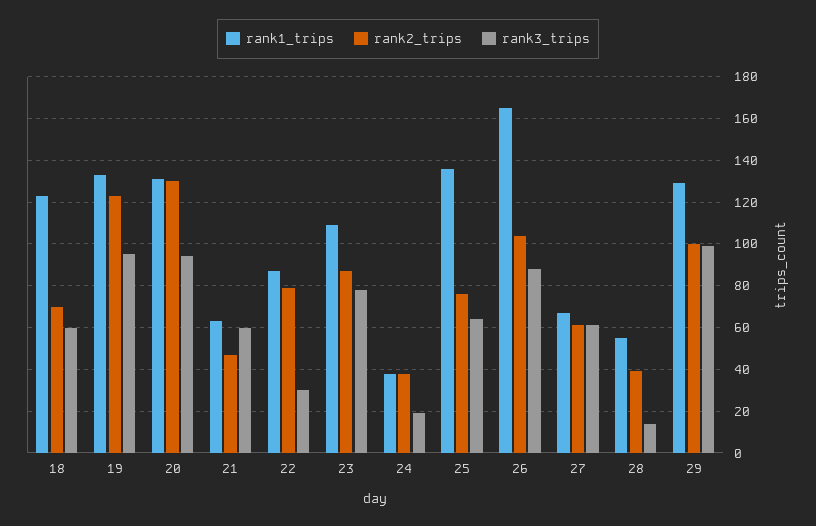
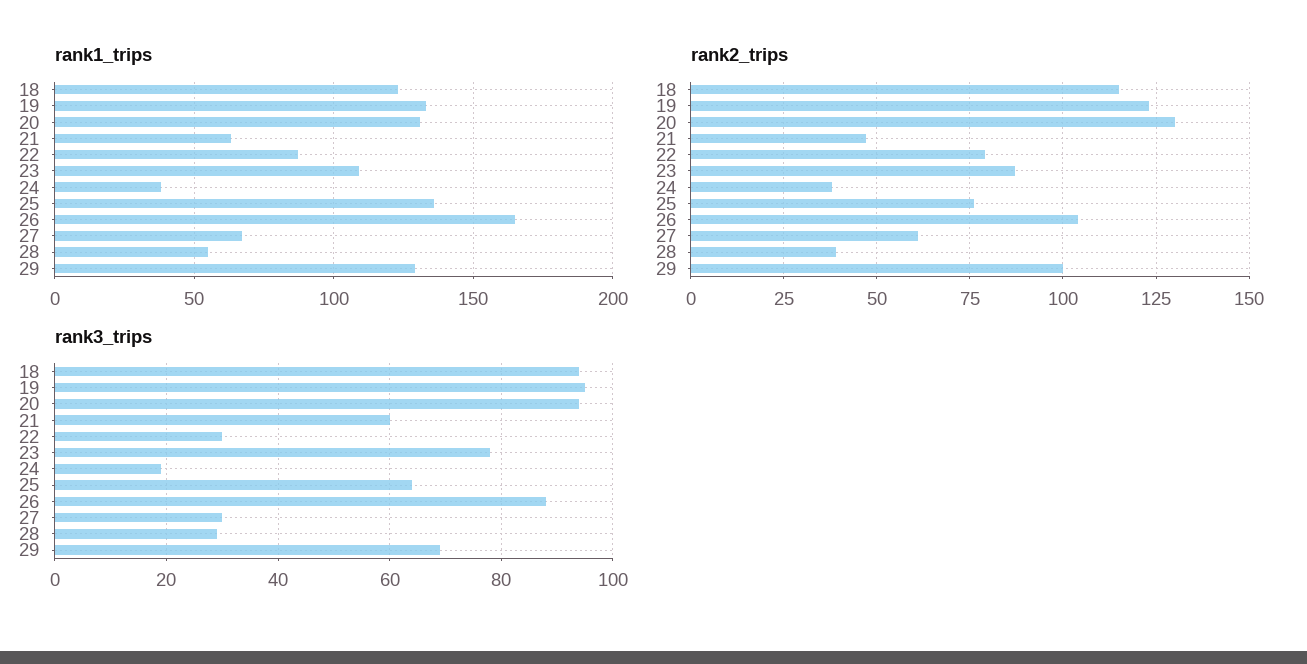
  {
    "rank1_trips": {
      "18": 125,
      "19": 135,
      "20": 130,
      "21": 65,
      "22": 85,
      "23": 110,
      "24": 40,
      "25": 135,
      "26": 165,
      "27": 65,
      "28": 55,
      "29": 130
    },
    "rank2_trips": {
-     "18": 70,
+     "18": 115,
      "19": 125,
      "20": 130,
      "21": 45,
      "22": 80,
      "23": 85,
      "24": 40,
      "25": 75,
      "26": 105,
      "27": 60,
      "28": 40,
      "29": 100
    },
    "rank3_trips": {
-     "18": 60,
+     "18": 95,
      "19": 95,
      "20": 95,
      "21": 60,
      "22": 30,
      "23": 80,
      "24": 20,
      "25": 65,
      "26": 90,
-     "27": 60,
+     "27": 30,
-     "28": 15,
+     "28": 30,
-     "29": 100
+     "29": 70
    }
  }

